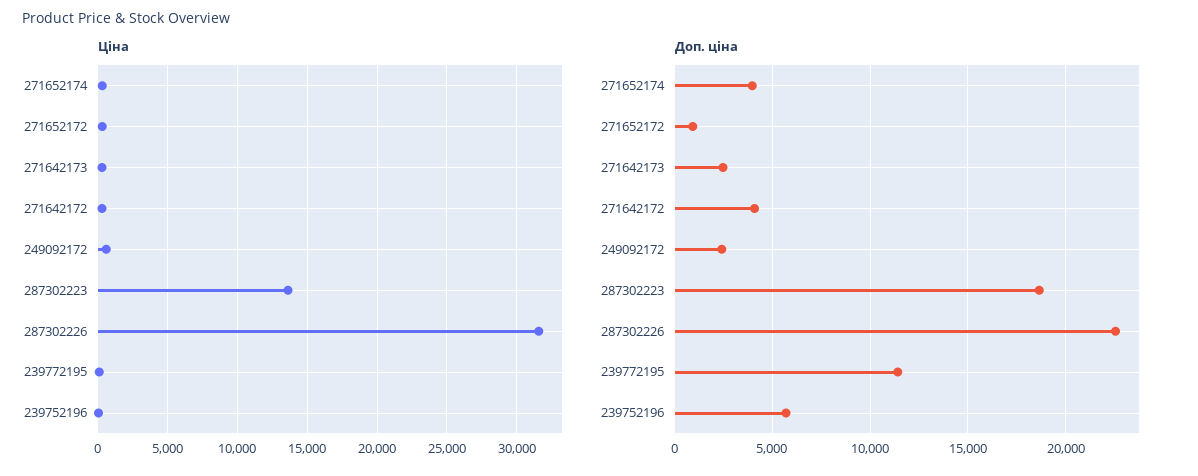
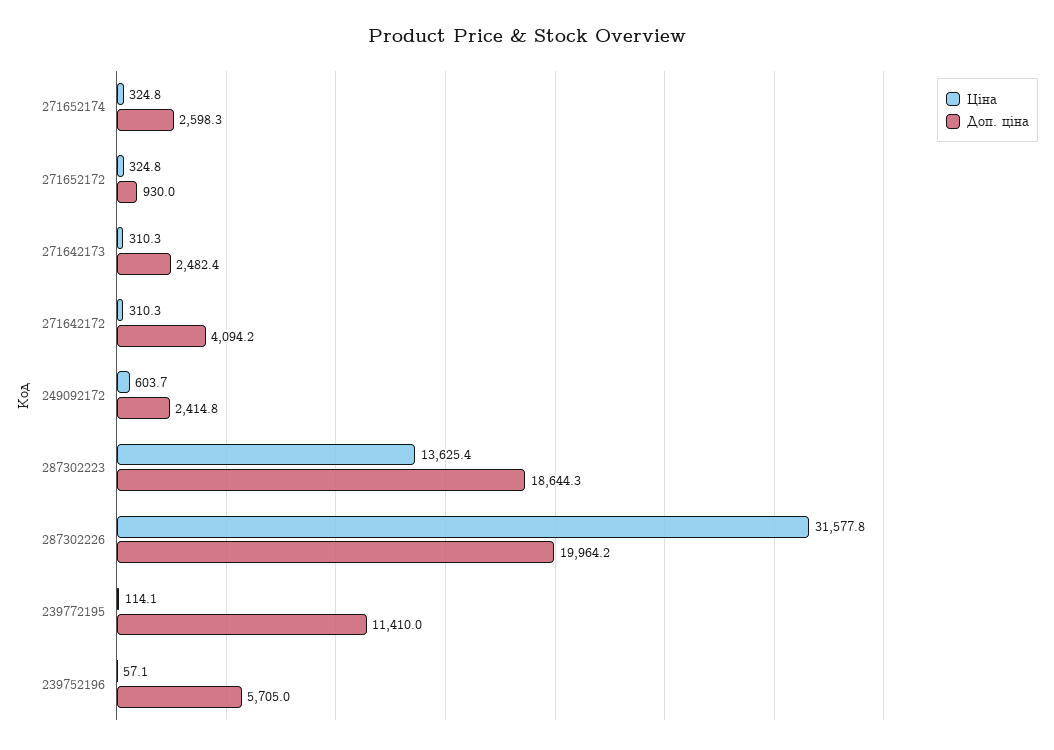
  {
    "Ціна": {
      "271652174": 324.8,
      "271652172": 324.8,
      "271642173": 310.3,
      "271642172": 310.3,
      "249092172": 603.7,
      "287302223": 13625.4,
      "287302226": 31577.8,
      "239772195": 114.1,
      "239752196": 57.1
    },
    "Доп. ціна": {
-     "271652174": 4000,
+     "271652174": 2598.3,
      "271652172": 930,
      "271642173": 2482.4,
      "271642172": 4094.2,
      "249092172": 2414.8,
      "287302223": 18644.3,
-     "287302226": 22500,
+     "287302226": 19964.2,
      "239772195": 11410,
      "239752196": 5705
    }
  }

